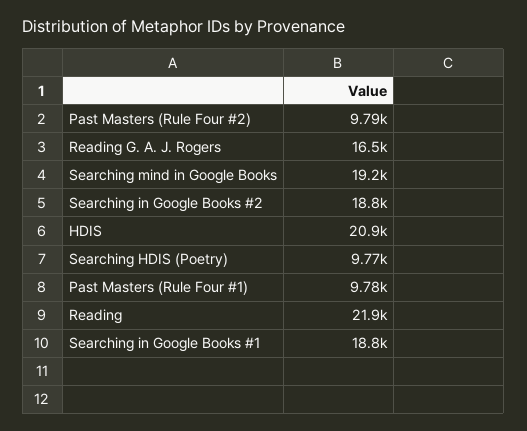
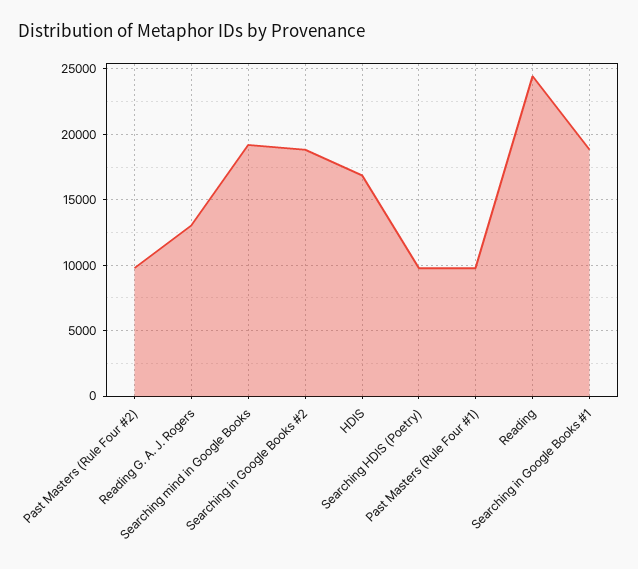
  {
    "Past Masters (Rule Four #2)": 9790,
-   "Reading G. A. J. Rogers": 16500,
+   "Reading G. A. J. Rogers": 13000,
    "Searching mind in Google Books": 19200,
    "Searching in Google Books #2": 18800,
-   "HDIS": 20900,
+   "HDIS": 17000,
    "Searching HDIS (Poetry)": 9770,
    "Past Masters (Rule Four #1)": 9780,
-   "Reading": 21900,
+   "Reading": 24500,
    "Searching in Google Books #1": 18800
  }

